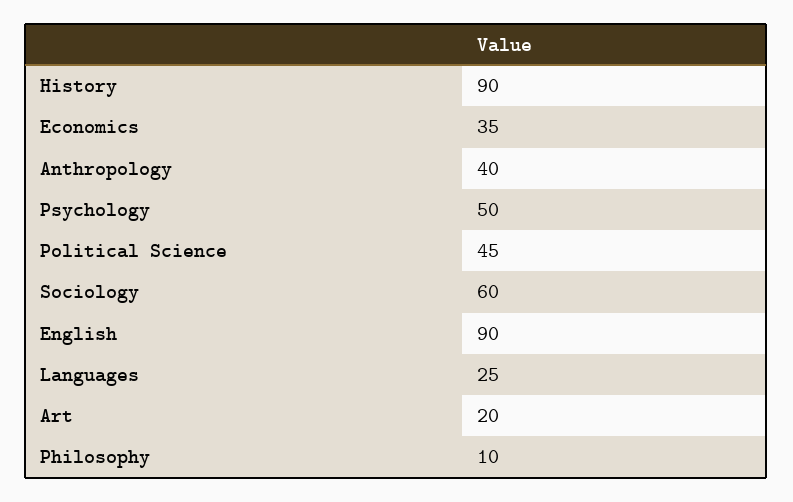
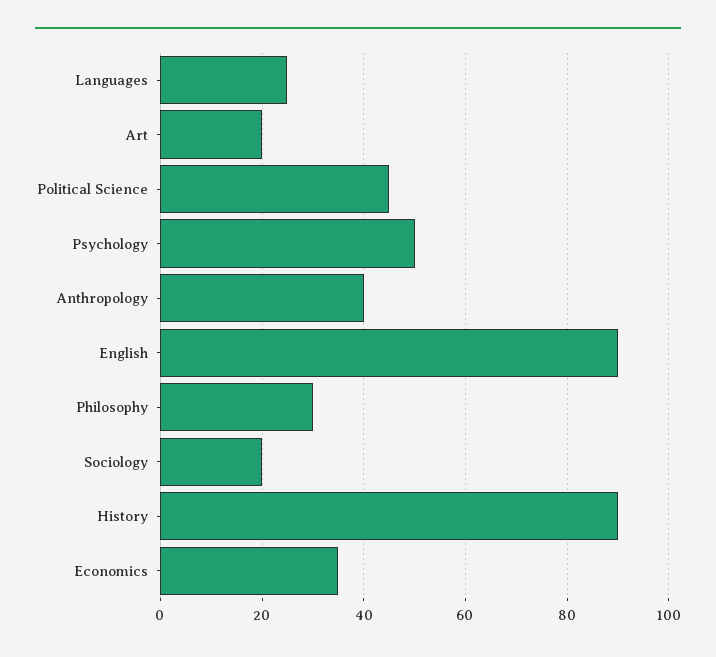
  {
    "History": 90,
    "Economics": 35,
    "Anthropology": 40,
    "Psychology": 50,
    "Political Science": 45,
-   "Sociology": 60,
+   "Sociology": 20,
    "English": 90,
    "Languages": 25,
    "Art": 20,
-   "Philosophy": 10
+   "Philosophy": 30
  }

